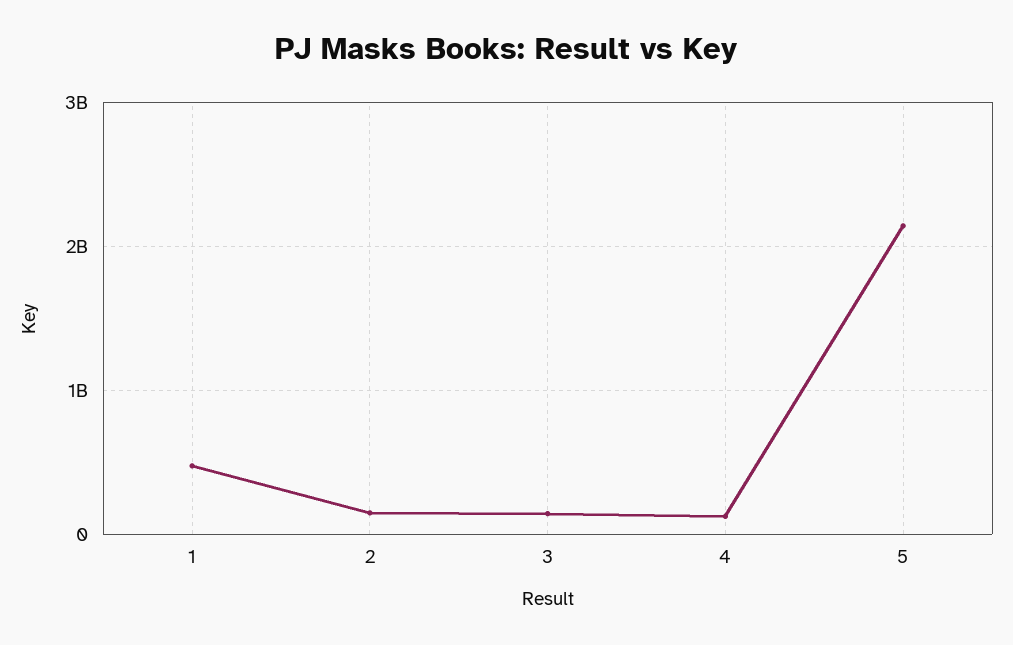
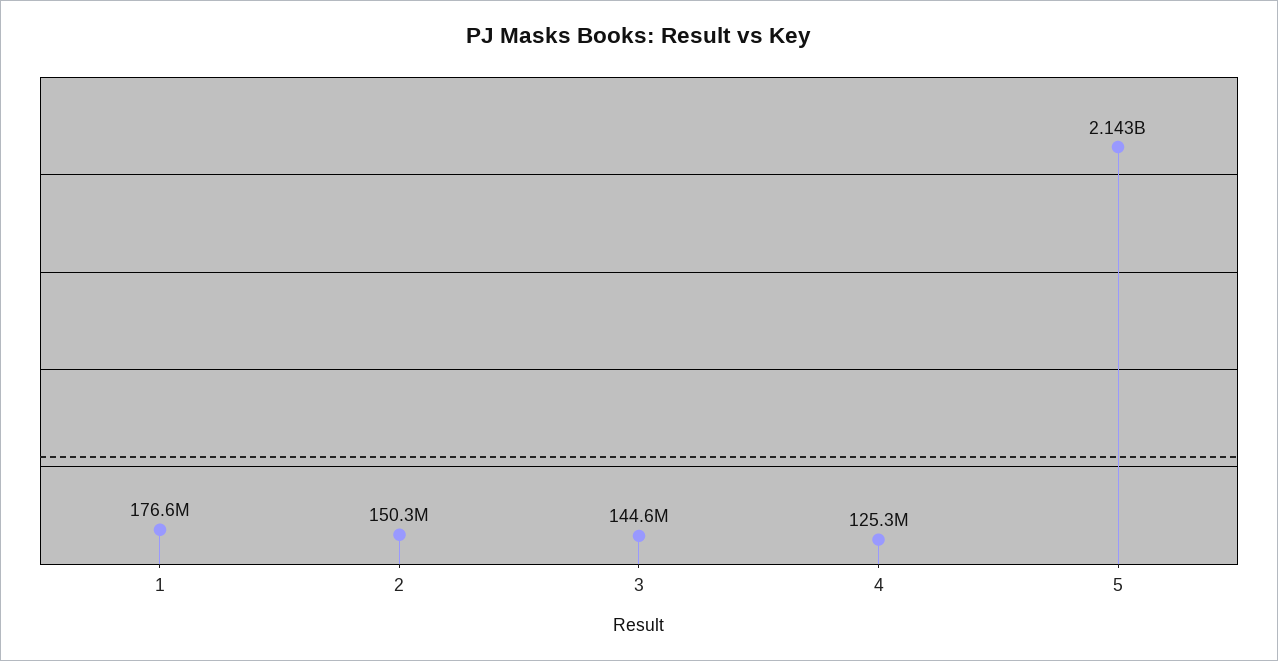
  {
-   "1": 500000000,
+   "1": 176600000,
    "2": 150300000,
    "3": 144600000,
    "4": 125300000,
    "5": 2143000000
  }

